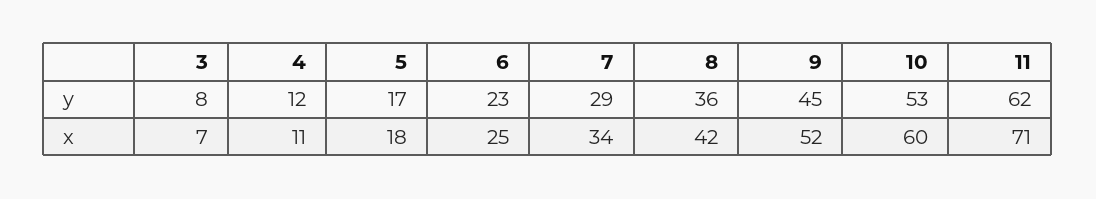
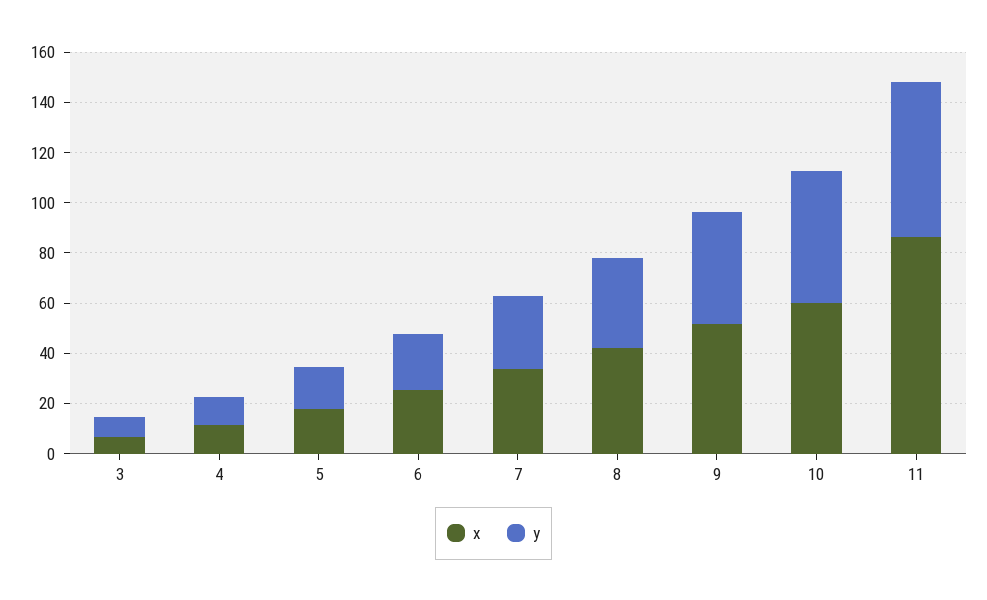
  {
    "y": {
      "3": 8,
      "4": 12,
      "5": 17,
      "6": 23,
      "7": 29,
      "8": 36,
      "9": 45,
      "10": 53,
      "11": 62
    },
    "x": {
      "3": 7,
      "4": 11,
      "5": 18,
      "6": 25,
      "7": 34,
      "8": 42,
      "9": 52,
      "10": 60,
-     "11": 71
+     "11": 85
    }
  }

